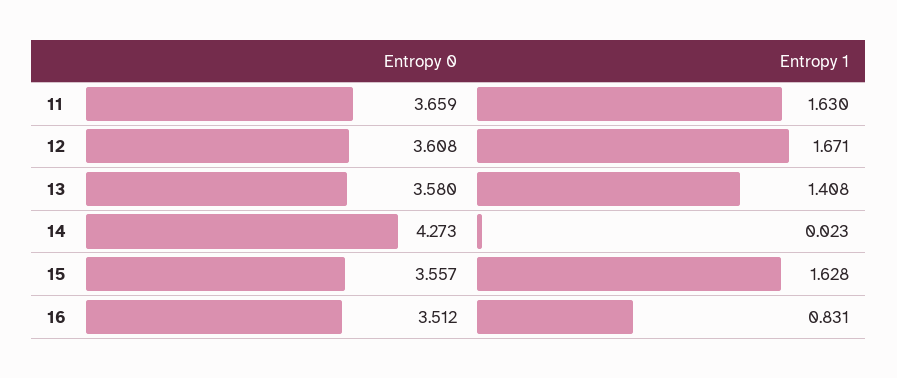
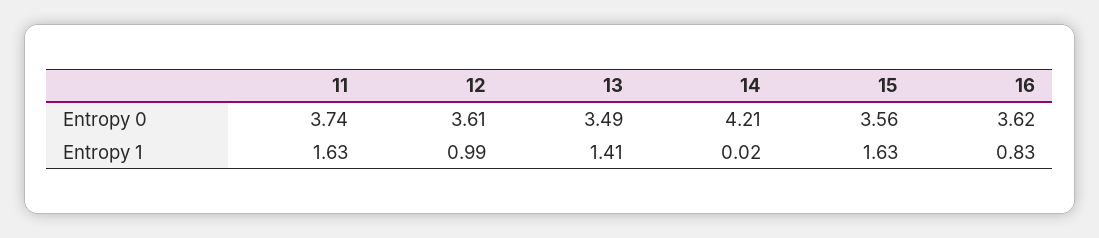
  {
    "Entropy 0": {
-     "11": 3.659,
+     "11": 3.74,
      "12": 3.608,
-     "13": 3.58,
+     "13": 3.49,
-     "14": 4.273,
+     "14": 4.21,
      "15": 3.557,
-     "16": 3.512
+     "16": 3.62
    },
    "Entropy 1": {
      "11": 1.63,
-     "12": 1.671,
+     "12": 0.99,
      "13": 1.408,
      "14": 0.023,
      "15": 1.628,
      "16": 0.831
    }
  }

